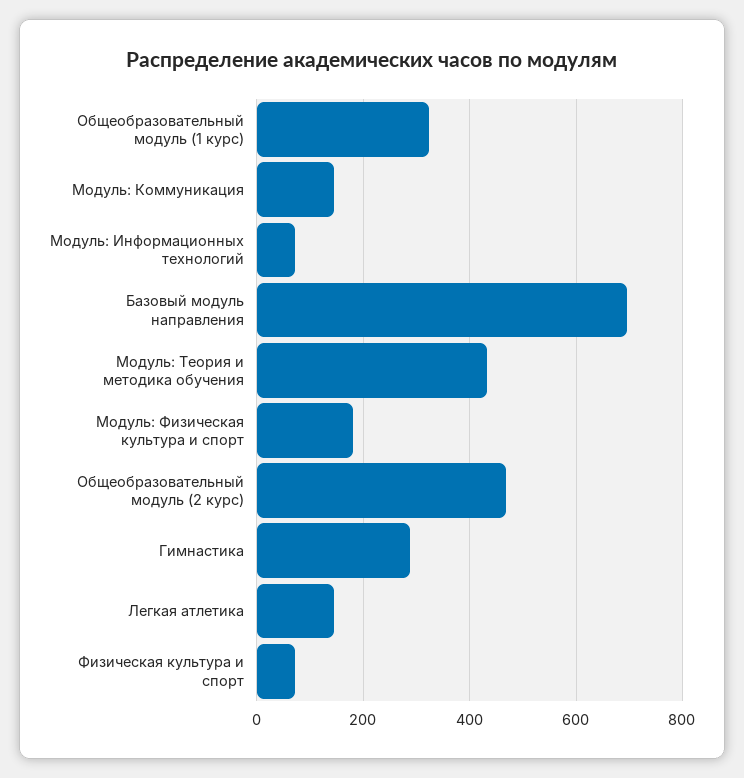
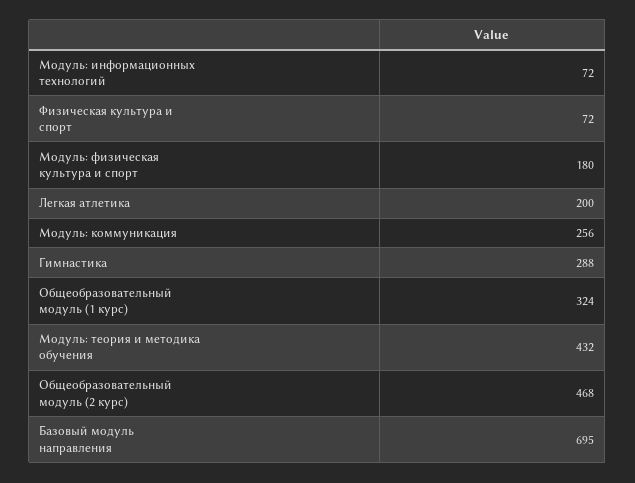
  {
    "Общеобразовательный модуль (1 курс)": 324,
-   "Модуль: Коммуникация": 140,
+   "Модуль: Коммуникация": 256,
    "Модуль: Информационных технологий": 72,
    "Базовый модуль направления": 695,
    "Модуль: Теория и методика обучения": 432,
    "Модуль: Физическая культура и спорт": 180,
    "Общеобразовательный модуль (2 курс)": 468,
    "Гимнастика": 288,
-   "Легкая атлетика": 140,
+   "Легкая атлетика": 200,
    "Физическая культура и спорт": 72
  }

